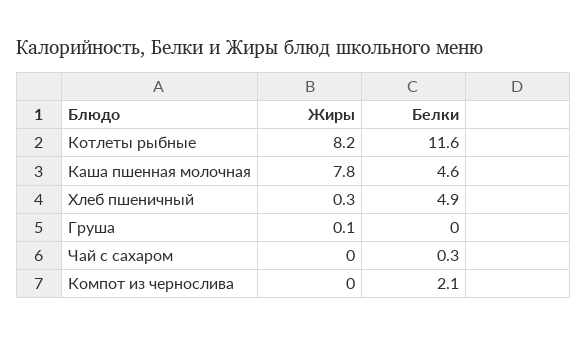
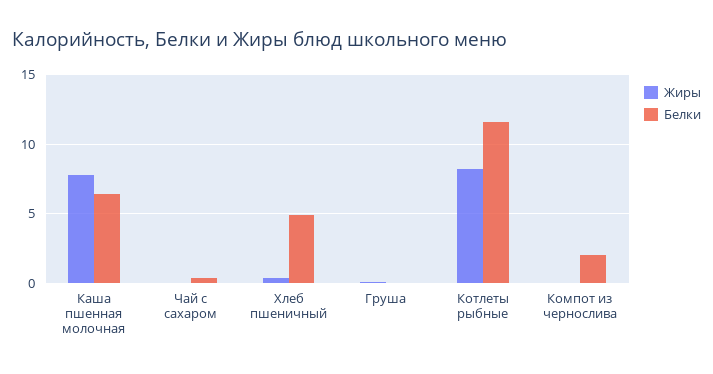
  {
    "Жиры": {
      "Котлеты рыбные": 8.2,
      "Каша пшенная молочная": 7.8,
      "Хлеб пшеничный": 0.3,
      "Груша": 0.1,
      "Чай с сахаром": 0,
      "Компот из чернослива": 0
    },
    "Белки": {
      "Котлеты рыбные": 11.6,
-     "Каша пшенная молочная": 4.6,
+     "Каша пшенная молочная": 6.5,
      "Хлеб пшеничный": 4.9,
      "Груша": 0,
      "Чай с сахаром": 0.3,
      "Компот из чернослива": 2.1
    }
  }

